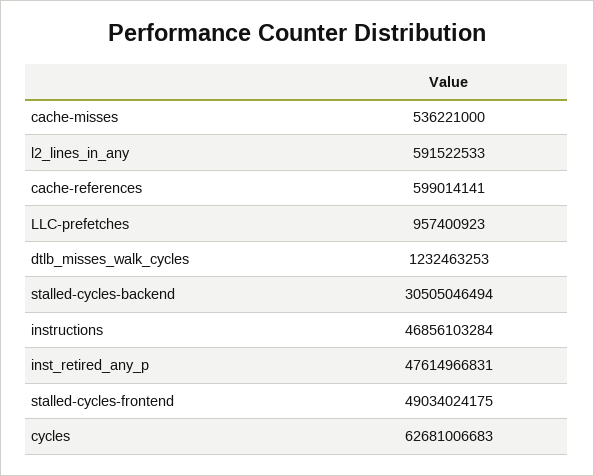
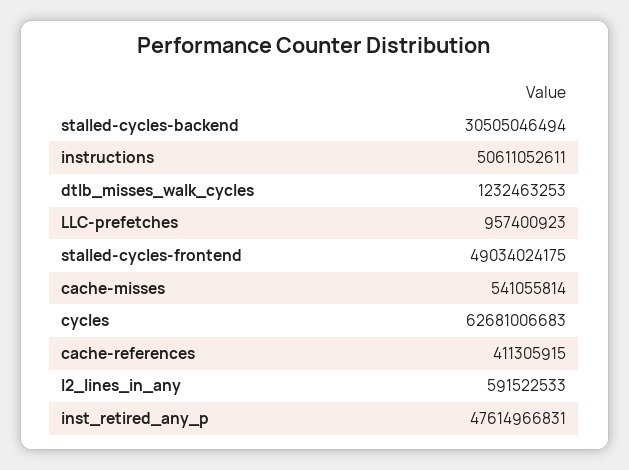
  {
-   "cache-misses": 536221000,
+   "cache-misses": 541055814,
    "l2_lines_in_any": 591522533,
-   "cache-references": 599014141,
+   "cache-references": 411305915,
    "LLC-prefetches": 957400923,
    "dtlb_misses_walk_cycles": 1232463253,
    "stalled-cycles-backend": 30505046494,
-   "instructions": 46856103284,
+   "instructions": 50611052611,
    "inst_retired_any_p": 47614966831,
    "stalled-cycles-frontend": 49034024175,
    "cycles": 62681006683
  }

